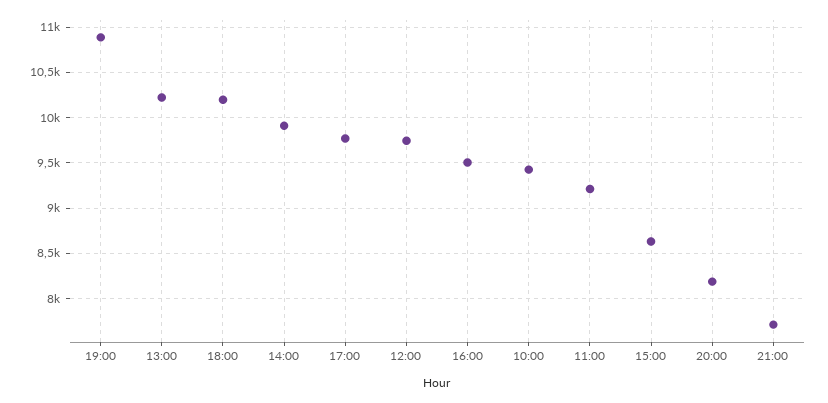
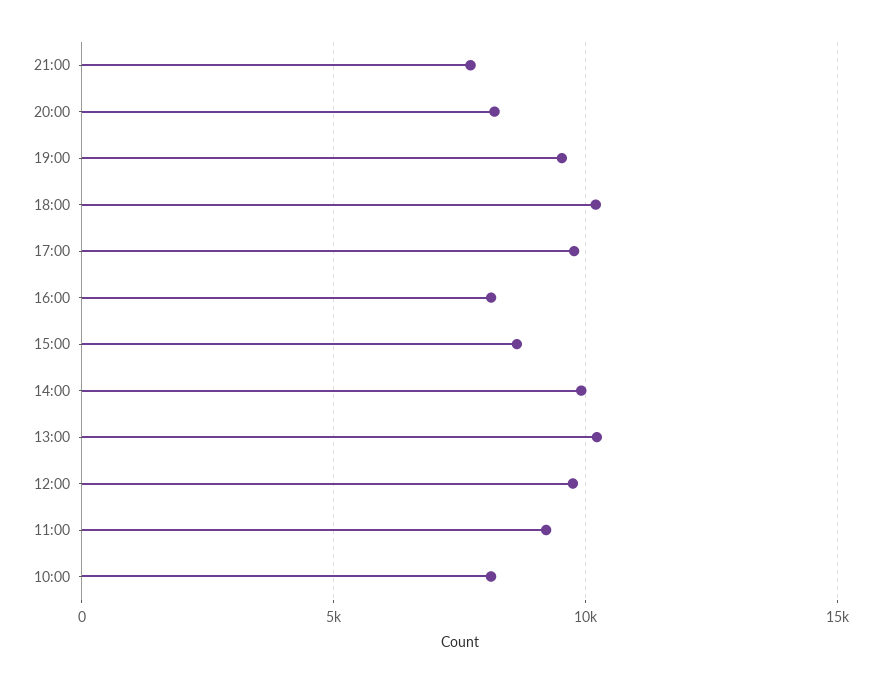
  {
-   "19:00": 10900,
+   "19:00": 9500,
    "13:00": 10200,
    "18:00": 10200,
    "14:00": 9900,
    "17:00": 9800,
    "12:00": 9700,
-   "16:00": 9500,
+   "16:00": 8000,
-   "10:00": 9400,
+   "10:00": 8000,
    "11:00": 9200,
    "15:00": 8600,
    "20:00": 8200,
    "21:00": 7700
  }

